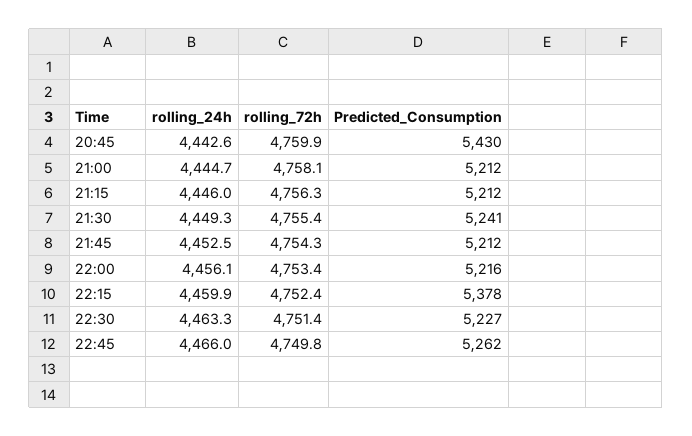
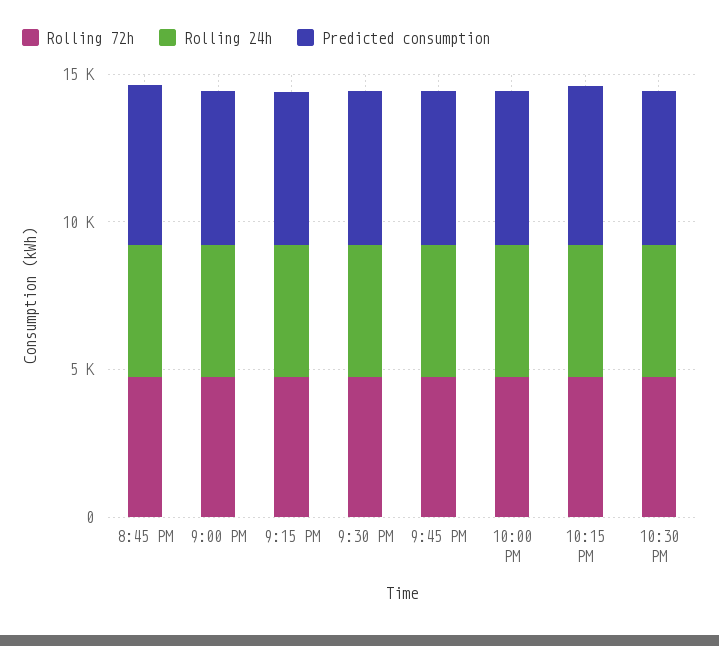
  {
    "rolling_24h": {
      "20:45": 4442.6,
      "21:00": 4444.7,
      "21:15": 4446,
      "21:30": 4449.3,
      "21:45": 4452.5,
      "22:00": 4456.1,
      "22:15": 4459.9,
-     "22:30": 4463.3,
+     "22:30": 4463.3
-     "22:45": 4466
    },
    "rolling_72h": {
      "20:45": 4759.9,
      "21:00": 4758.1,
      "21:15": 4756.3,
      "21:30": 4755.4,
      "21:45": 4754.3,
      "22:00": 4753.4,
      "22:15": 4752.4,
-     "22:30": 4751.4,
+     "22:30": 4751.4
-     "22:45": 4749.8
    },
    "Predicted_Consumption": {
      "20:45": 5430,
      "21:00": 5212,
      "21:15": 5212,
      "21:30": 5241,
      "21:45": 5212,
      "22:00": 5216,
      "22:15": 5378,
-     "22:30": 5227,
+     "22:30": 5227
-     "22:45": 5262
    }
  }

